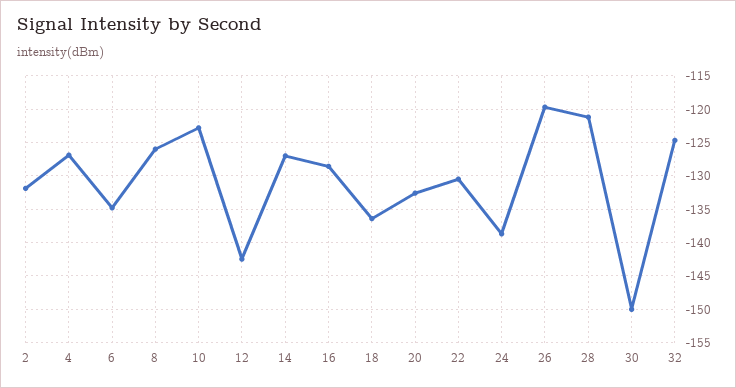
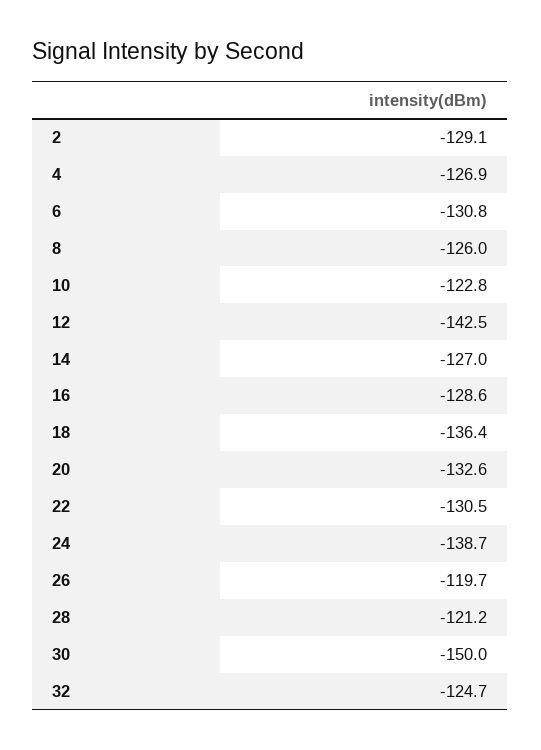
  {
-   "2": -132,
+   "2": -129.1,
    "4": -126.9,
-   "6": -135,
+   "6": -130.8,
    "8": -126,
    "10": -122.8,
    "12": -142.5,
    "14": -127,
    "16": -128.6,
    "18": -136.4,
    "20": -132.6,
    "22": -130.5,
    "24": -138.7,
    "26": -119.7,
    "28": -121.2,
    "30": -150,
    "32": -124.7
  }

